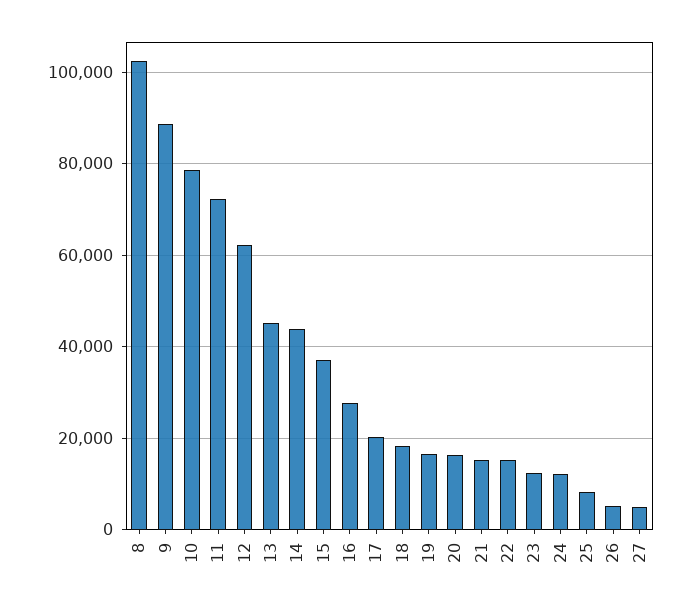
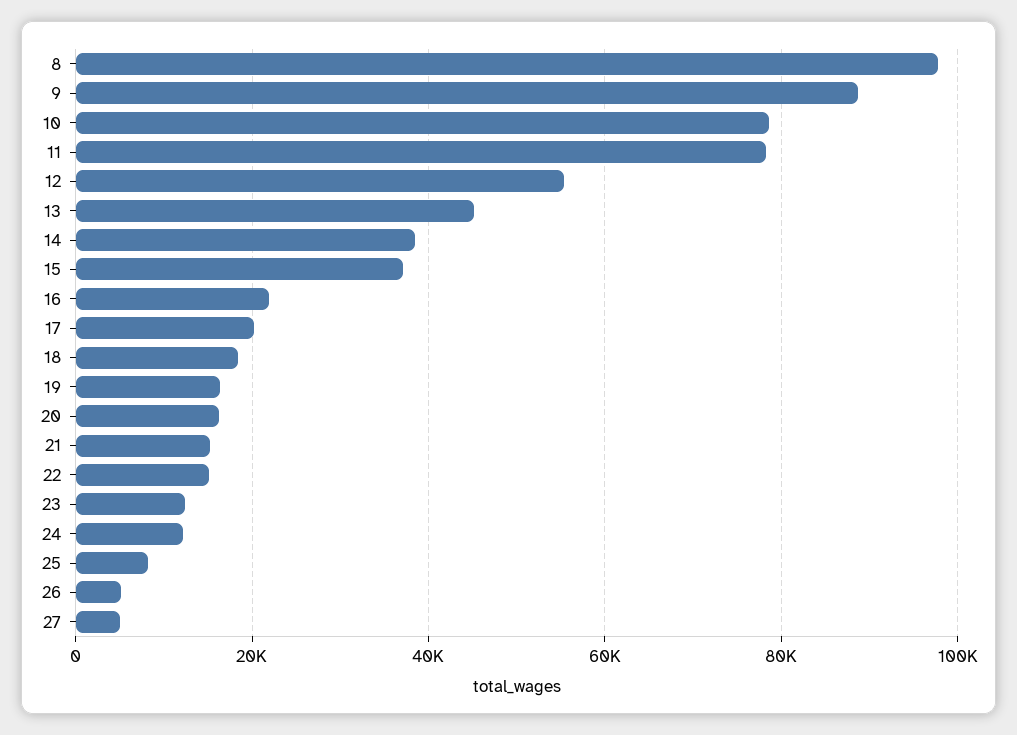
  {
-   "8": 102000,
+   "8": 98000,
    "9": 88000,
    "10": 78000,
-   "11": 72000,
+   "11": 78000,
-   "12": 62000,
+   "12": 56000,
    "13": 46000,
-   "14": 44000,
+   "14": 38000,
    "15": 38000,
-   "16": 28000,
+   "16": 22000,
    "17": 20000,
    "18": 18000,
    "19": 16000,
    "20": 16000,
    "21": 16000,
    "22": 16000,
    "23": 12000,
    "24": 12000,
    "25": 8000,
    "26": 6000,
    "27": 4000
  }

